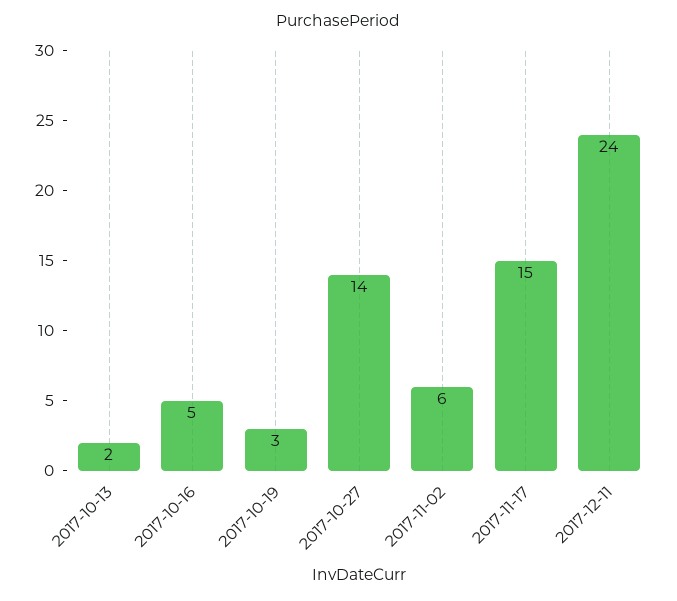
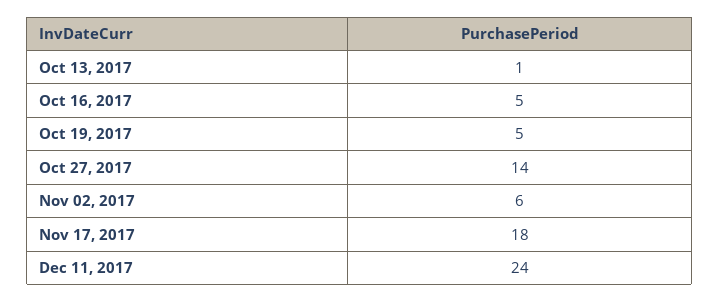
  {
-   "2017-10-13": 2,
+   "2017-10-13": 1,
    "2017-10-16": 5,
-   "2017-10-19": 3,
+   "2017-10-19": 5,
    "2017-10-27": 14,
    "2017-11-02": 6,
-   "2017-11-17": 15,
+   "2017-11-17": 18,
    "2017-12-11": 24
  }

